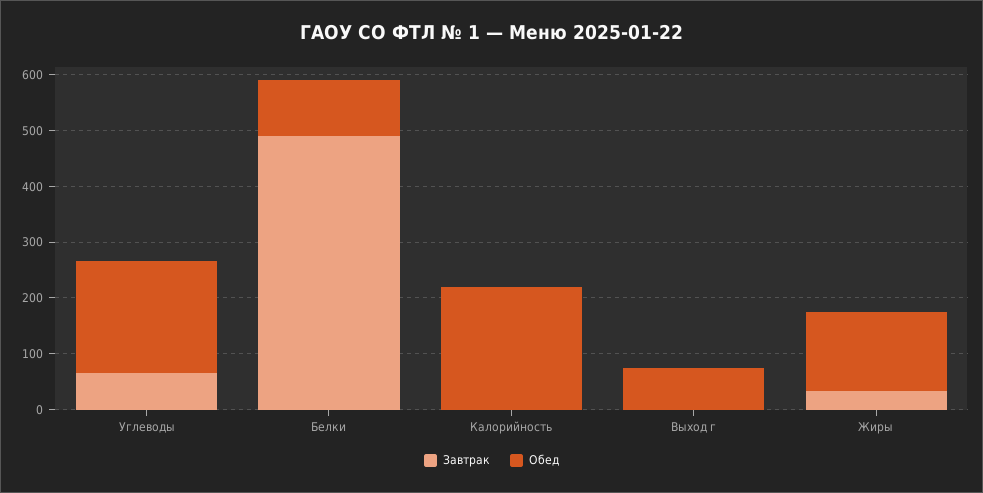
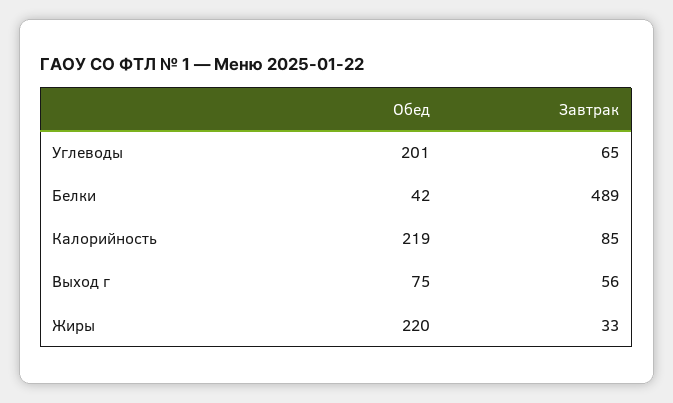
  {
    "Завтрак": {
      "Углеводы": 65,
      "Белки": 489,
-     "Калорийность": 0,
+     "Калорийность": 85,
-     "Выход г": 0,
+     "Выход г": 56,
      "Жиры": 33
    },
    "Обед": {
      "Углеводы": 201,
-     "Белки": 100,
+     "Белки": 42,
      "Калорийность": 219,
      "Выход г": 75,
-     "Жиры": 140
+     "Жиры": 220
    }
  }

